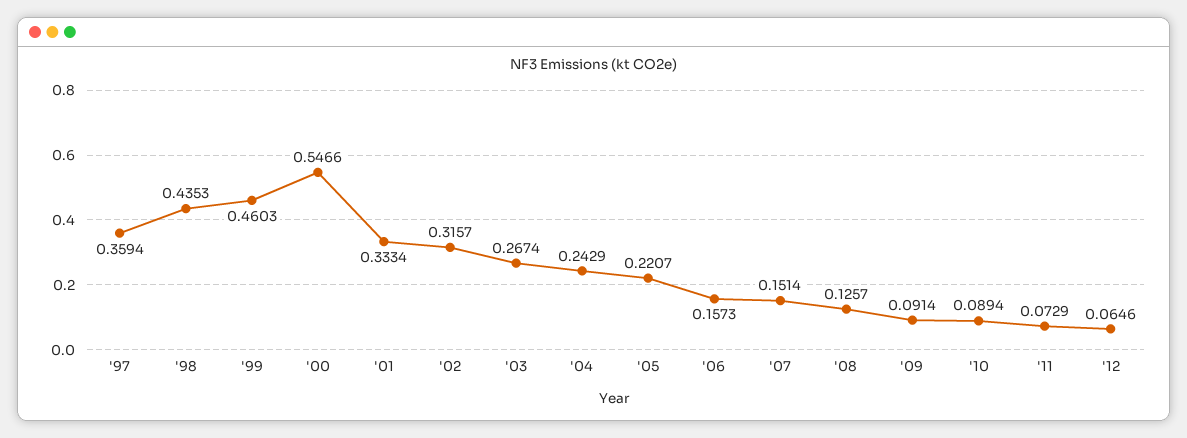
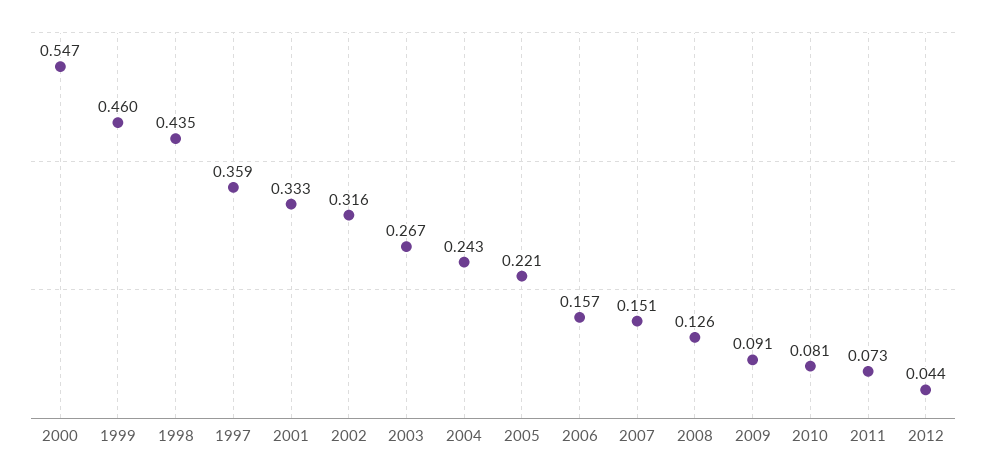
  {
    "'97": 0.3594,
    "'98": 0.4353,
    "'99": 0.4603,
    "'00": 0.5466,
    "'01": 0.3334,
    "'02": 0.3157,
    "'03": 0.2674,
    "'04": 0.2429,
    "'05": 0.2207,
    "'06": 0.1573,
    "'07": 0.1514,
    "'08": 0.1257,
    "'09": 0.0914,
-   "'10": 0.0894,
+   "'10": 0.081,
    "'11": 0.0729,
-   "'12": 0.0646
+   "'12": 0.044
  }

